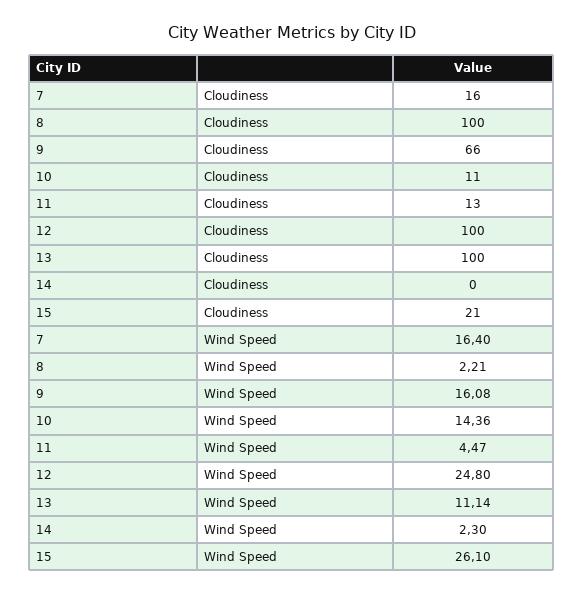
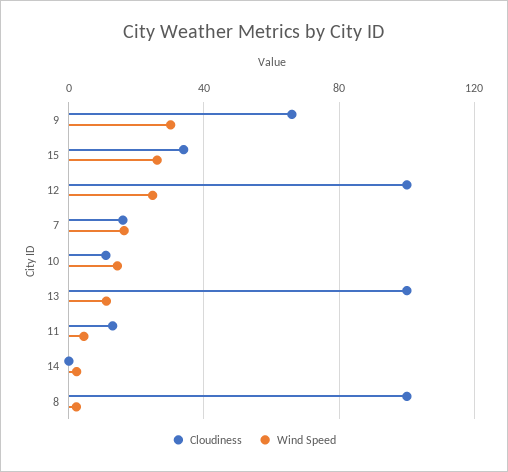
  {
    "Cloudiness": {
      "7": 16,
      "8": 100,
      "9": 66,
      "10": 11,
      "11": 13,
      "12": 100,
      "13": 100,
      "14": 0,
-     "15": 21
+     "15": 35
    },
    "Wind Speed": {
      "7": 16.4,
      "8": 2.21,
-     "9": 16.08,
+     "9": 30,
      "10": 14.36,
      "11": 4.47,
      "12": 24.8,
      "13": 11.14,
      "14": 2.3,
      "15": 26.1
    }
  }

